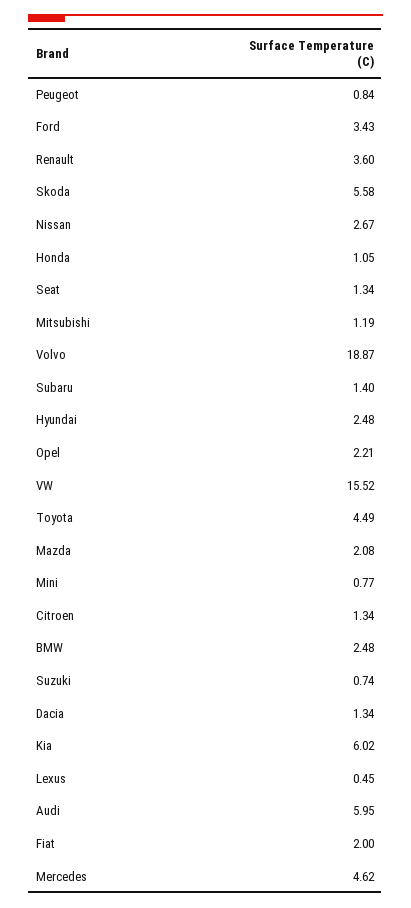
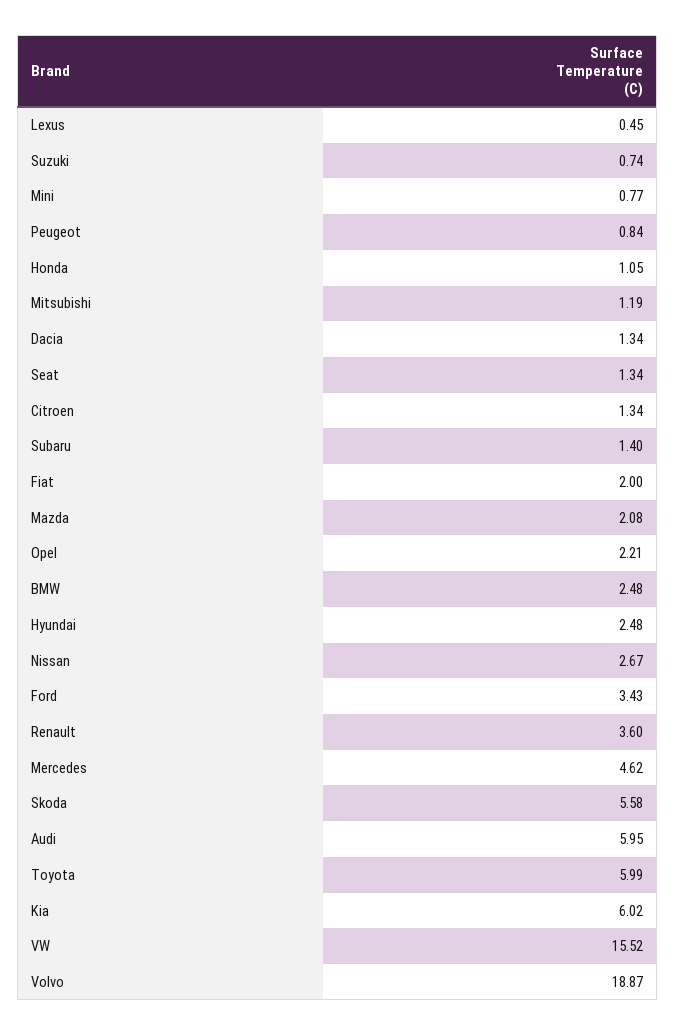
  {
    "Peugeot": 0.84,
    "Ford": 3.43,
    "Renault": 3.6,
    "Skoda": 5.58,
    "Nissan": 2.67,
    "Honda": 1.05,
    "Seat": 1.34,
    "Mitsubishi": 1.19,
    "Volvo": 18.87,
    "Subaru": 1.4,
    "Hyundai": 2.48,
    "Opel": 2.21,
    "VW": 15.52,
-   "Toyota": 4.49,
+   "Toyota": 5.99,
    "Mazda": 2.08,
    "Mini": 0.77,
    "Citroen": 1.34,
    "BMW": 2.48,
    "Suzuki": 0.74,
    "Dacia": 1.34,
    "Kia": 6.02,
    "Lexus": 0.45,
    "Audi": 5.95,
    "Fiat": 2,
    "Mercedes": 4.62
  }

